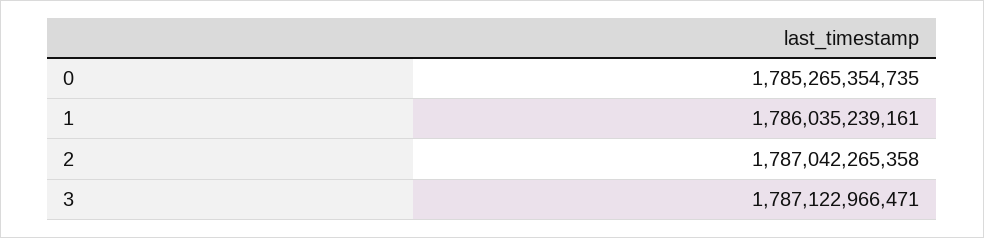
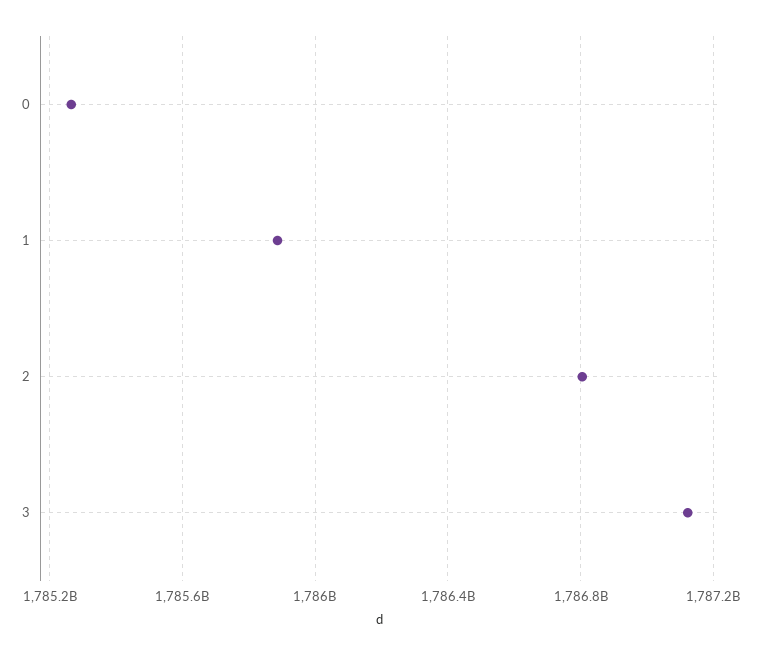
  {
    "0": 1785265354735,
-   "1": 1786035239161,
+   "1": 1785900000000,
-   "2": 1787042265358,
+   "2": 1786800000000,
    "3": 1787122966471
  }

